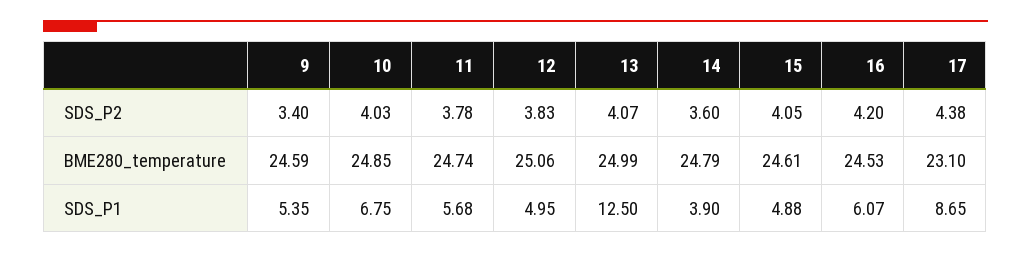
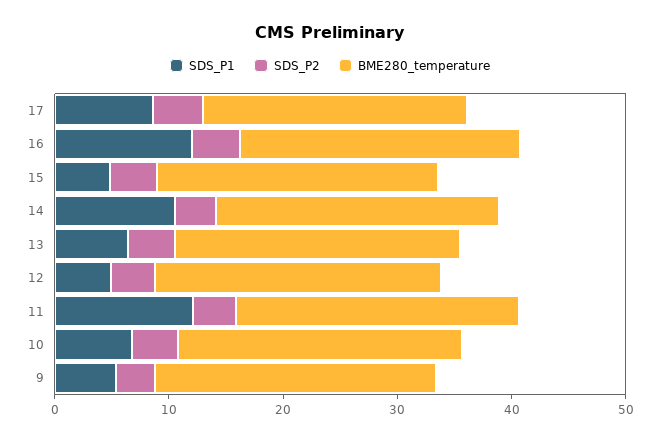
  {
    "SDS_P2": {
      "9": 3.4,
      "10": 4.03,
      "11": 3.78,
      "12": 3.83,
      "13": 4.07,
      "14": 3.6,
      "15": 4.05,
      "16": 4.2,
      "17": 4.38
    },
    "BME280_temperature": {
      "9": 24.59,
      "10": 24.85,
      "11": 24.74,
      "12": 25.06,
      "13": 24.99,
      "14": 24.79,
      "15": 24.61,
      "16": 24.53,
      "17": 23.1
    },
    "SDS_P1": {
      "9": 5.35,
      "10": 6.75,
-     "11": 5.68,
+     "11": 12,
      "12": 4.95,
-     "13": 12.5,
+     "13": 6,
-     "14": 3.9,
+     "14": 10,
      "15": 4.88,
-     "16": 6.07,
+     "16": 12,
      "17": 8.65
    }
  }

